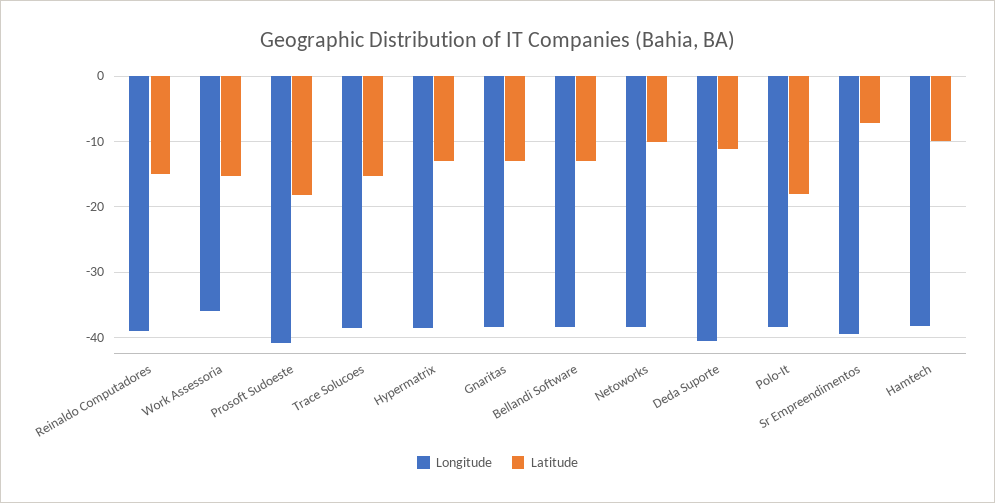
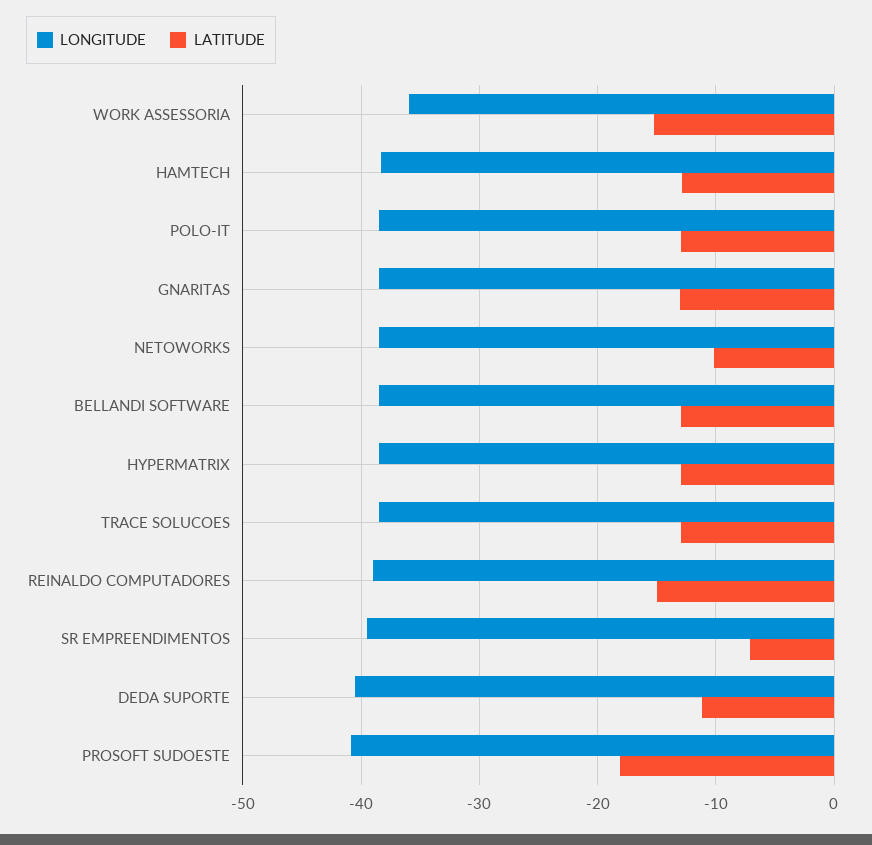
  {
    "Longitude": {
      "Reinaldo Computadores": -39,
      "Work Assessoria": -36,
      "Prosoft Sudoeste": -41,
      "Trace Solucoes": -39,
      "Hypermatrix": -38,
      "Gnaritas": -38,
      "Bellandi Software": -38,
      "Netoworks": -38,
      "Deda Suporte": -41,
      "Polo-It": -38,
      "Sr Empreendimentos": -39,
      "Hamtech": -38
    },
    "Latitude": {
      "Reinaldo Computadores": -15,
      "Work Assessoria": -15,
      "Prosoft Sudoeste": -18,
-     "Trace Solucoes": -15,
+     "Trace Solucoes": -13,
      "Hypermatrix": -13,
      "Gnaritas": -13,
      "Bellandi Software": -13,
      "Netoworks": -10,
      "Deda Suporte": -11,
-     "Polo-It": -18,
+     "Polo-It": -13,
      "Sr Empreendimentos": -7,
-     "Hamtech": -10
+     "Hamtech": -13
    }
  }

